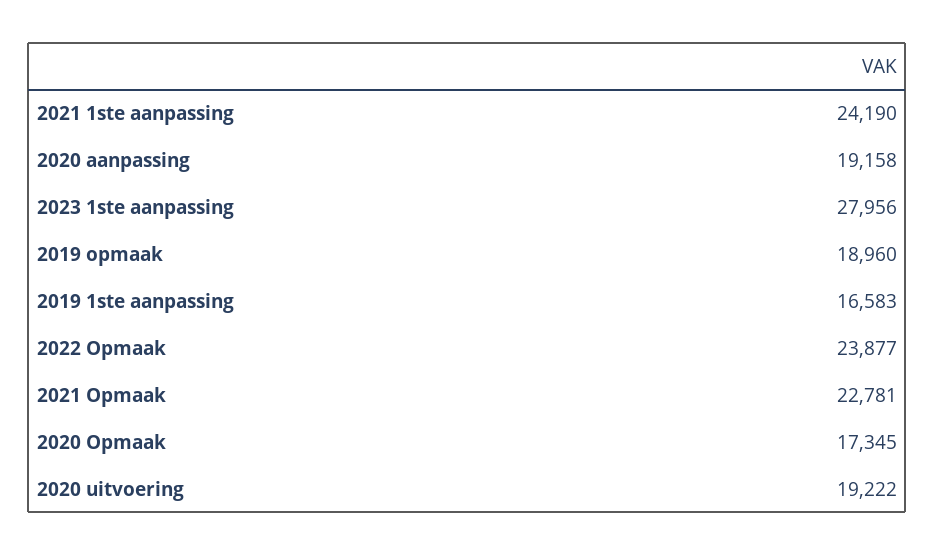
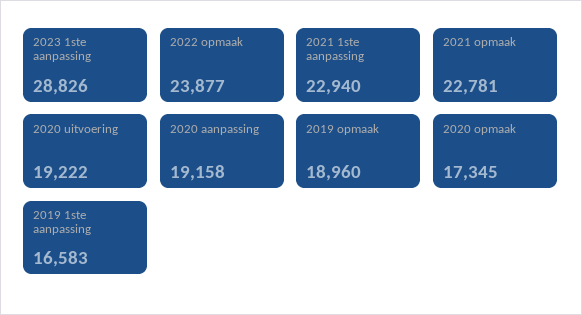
  {
-   "2021 1ste aanpassing": 24190,
+   "2021 1ste aanpassing": 22940,
    "2020 aanpassing": 19158,
-   "2023 1ste aanpassing": 27956,
+   "2023 1ste aanpassing": 28826,
    "2019 opmaak": 18960,
    "2019 1ste aanpassing": 16583,
    "2022 Opmaak": 23877,
    "2021 Opmaak": 22781,
    "2020 Opmaak": 17345,
    "2020 uitvoering": 19222
  }

